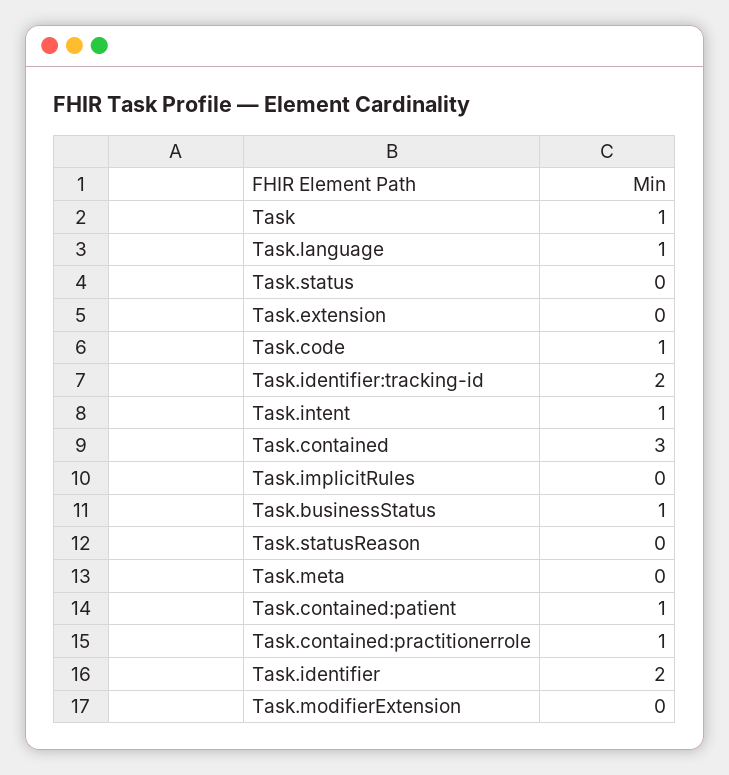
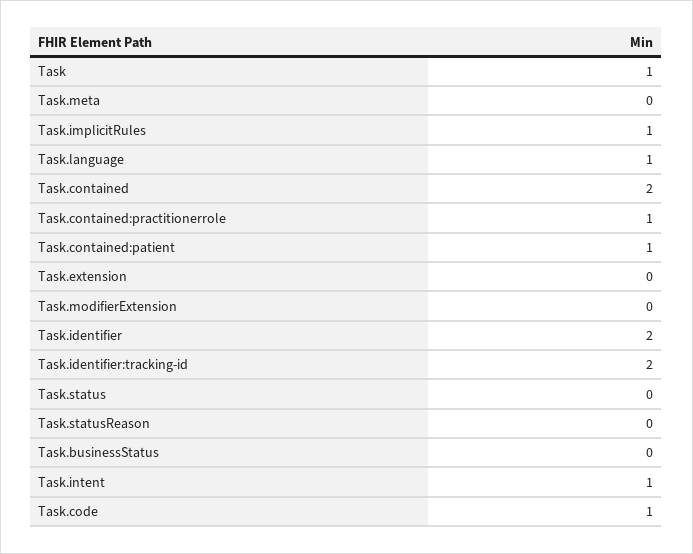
  {
    "Task": 1,
    "Task.language": 1,
    "Task.status": 0,
    "Task.extension": 0,
    "Task.code": 1,
    "Task.identifier:tracking-id": 2,
    "Task.intent": 1,
-   "Task.contained": 3,
+   "Task.contained": 2,
-   "Task.implicitRules": 0,
+   "Task.implicitRules": 1,
-   "Task.businessStatus": 1,
+   "Task.businessStatus": 0,
    "Task.statusReason": 0,
    "Task.meta": 0,
    "Task.contained:patient": 1,
    "Task.contained:practitionerrole": 1,
    "Task.identifier": 2,
    "Task.modifierExtension": 0
  }

